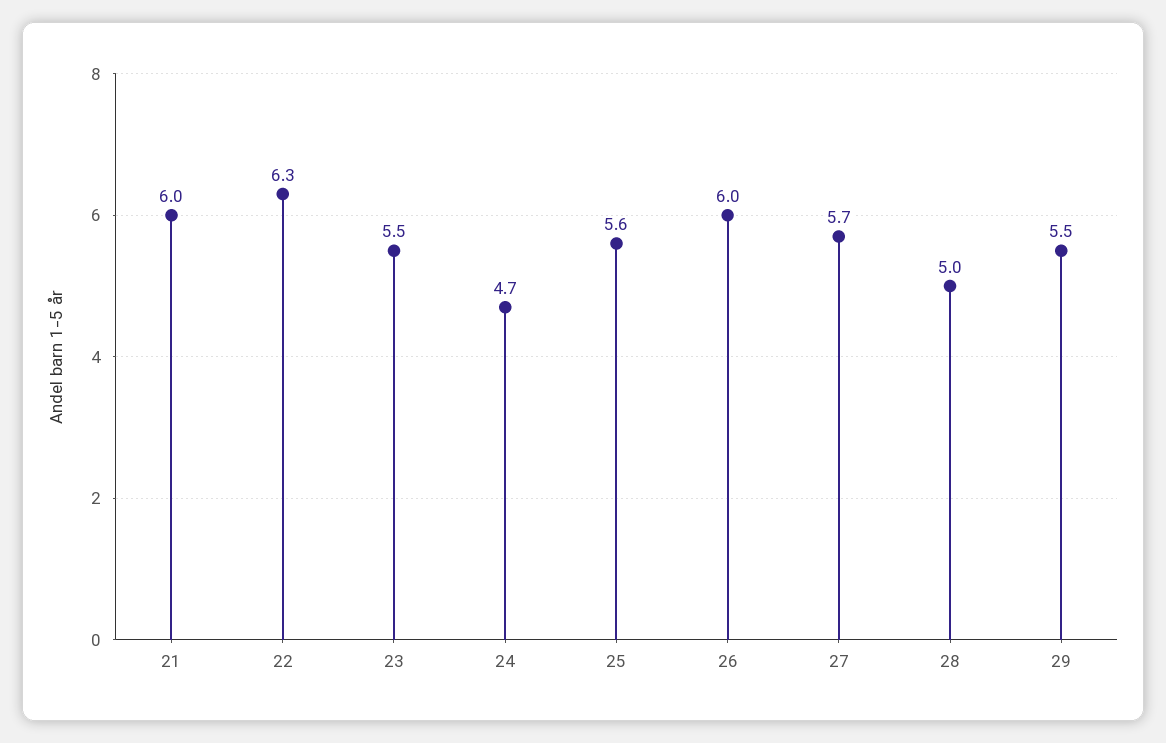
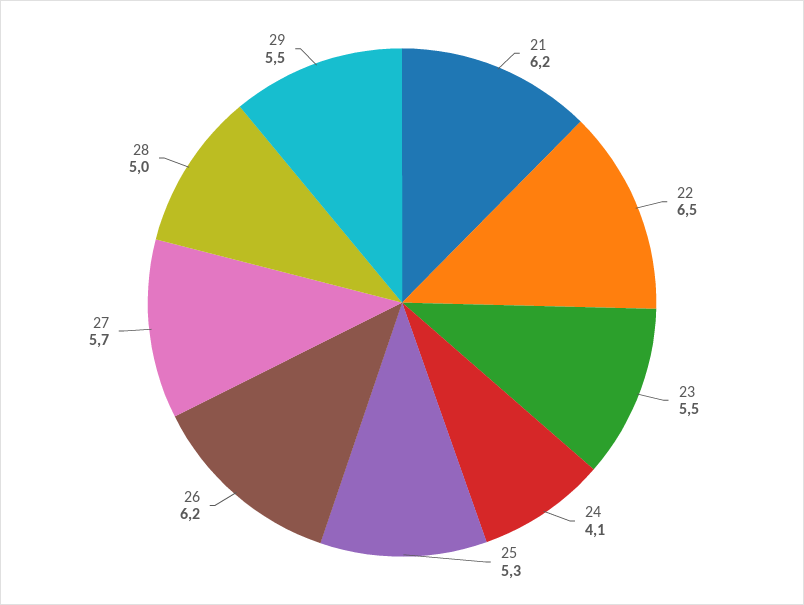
  {
-   "21": 6,
+   "21": 6.2,
-   "22": 6.3,
+   "22": 6.5,
    "23": 5.5,
-   "24": 4.7,
+   "24": 4.1,
-   "25": 5.6,
+   "25": 5.3,
-   "26": 6,
+   "26": 6.2,
    "27": 5.7,
    "28": 5,
    "29": 5.5
  }

